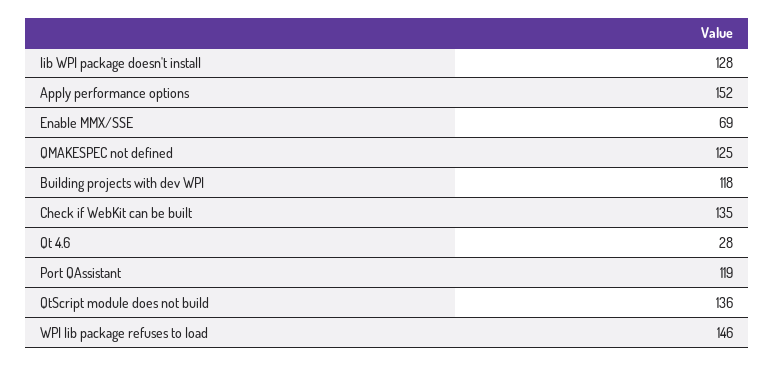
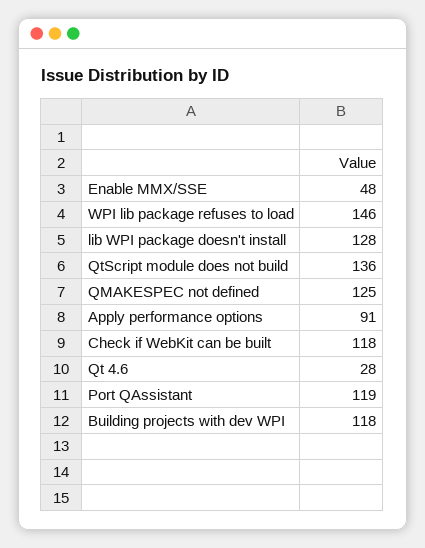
  {
    "lib WPI package doesn't install": 128,
-   "Apply performance options": 152,
+   "Apply performance options": 91,
-   "Enable MMX/SSE": 69,
+   "Enable MMX/SSE": 48,
    "QMAKESPEC not defined": 125,
    "Building projects with dev WPI": 118,
-   "Check if WebKit can be built": 135,
+   "Check if WebKit can be built": 118,
    "Qt 4.6": 28,
    "Port QAssistant": 119,
    "QtScript module does not build": 136,
    "WPI lib package refuses to load": 146
  }

